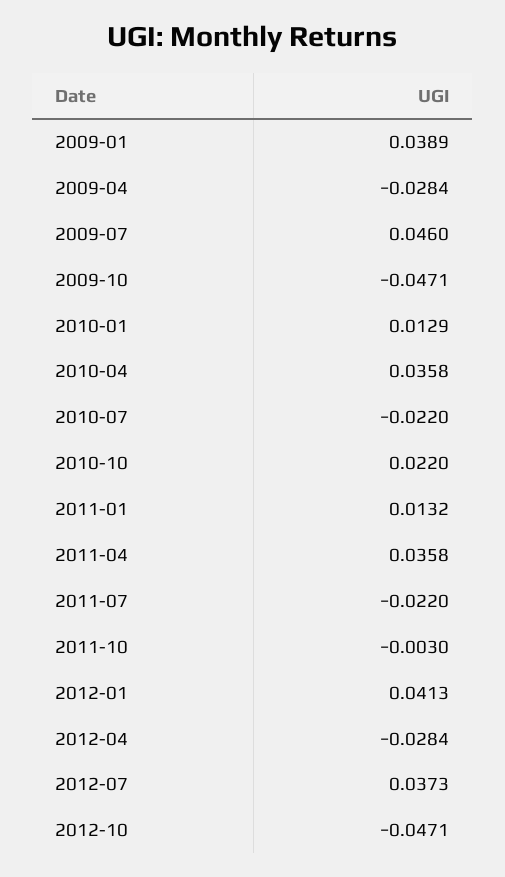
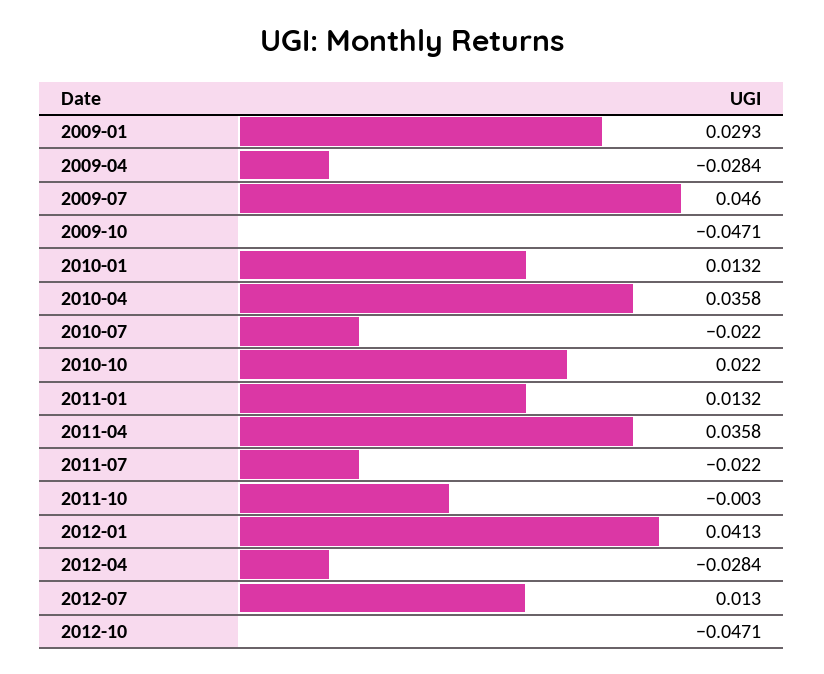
  {
-   "2009-01": 0.0389,
+   "2009-01": 0.0293,
    "2009-04": -0.0284,
    "2009-07": 0.046,
    "2009-10": -0.0471,
-   "2010-01": 0.0129,
+   "2010-01": 0.0132,
    "2010-04": 0.0358,
    "2010-07": -0.022,
    "2010-10": 0.022,
    "2011-01": 0.0132,
    "2011-04": 0.0358,
    "2011-07": -0.022,
    "2011-10": -0.003,
    "2012-01": 0.0413,
    "2012-04": -0.0284,
-   "2012-07": 0.0373,
+   "2012-07": 0.013,
    "2012-10": -0.0471
  }

